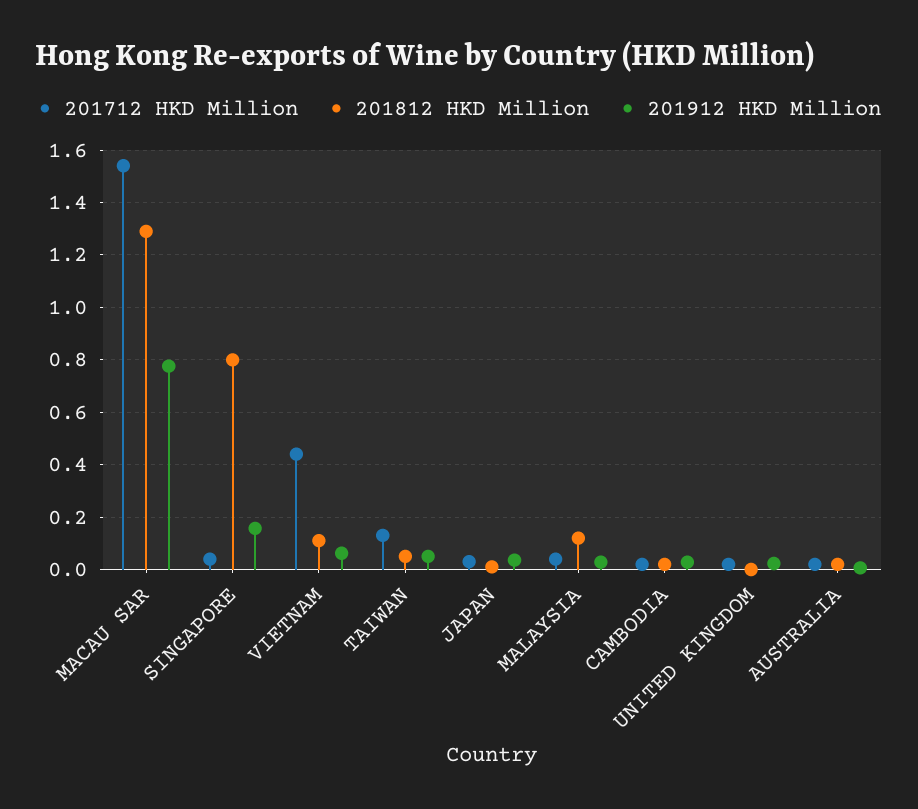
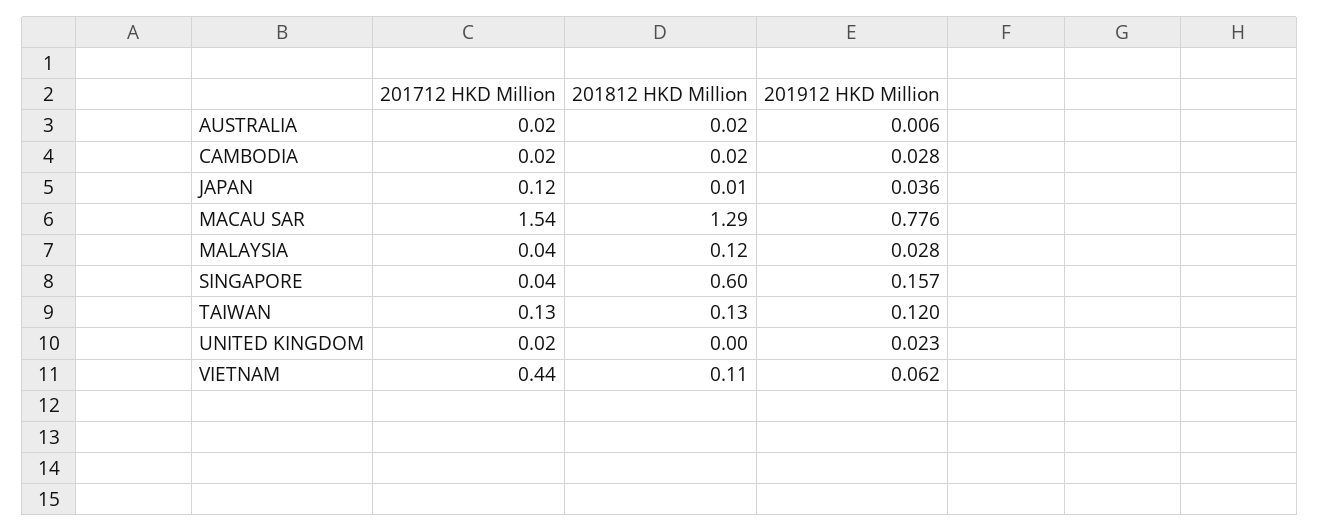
  {
    "201712 HKD Million": {
      "MACAU SAR": 1.54,
      "SINGAPORE": 0.04,
      "VIETNAM": 0.44,
      "TAIWAN": 0.13,
-     "JAPAN": 0.025,
+     "JAPAN": 0.12,
      "MALAYSIA": 0.04,
      "CAMBODIA": 0.02,
      "UNITED KINGDOM": 0.02,
      "AUSTRALIA": 0.02
    },
    "201812 HKD Million": {
      "MACAU SAR": 1.29,
-     "SINGAPORE": 0.8,
+     "SINGAPORE": 0.6,
      "VIETNAM": 0.11,
-     "TAIWAN": 0.05,
+     "TAIWAN": 0.13,
      "JAPAN": 0.01,
      "MALAYSIA": 0.12,
      "CAMBODIA": 0.02,
      "UNITED KINGDOM": 0,
      "AUSTRALIA": 0.02
    },
    "201912 HKD Million": {
      "MACAU SAR": 0.776,
      "SINGAPORE": 0.157,
      "VIETNAM": 0.062,
-     "TAIWAN": 0.05,
+     "TAIWAN": 0.12,
      "JAPAN": 0.036,
      "MALAYSIA": 0.028,
      "CAMBODIA": 0.028,
      "UNITED KINGDOM": 0.023,
      "AUSTRALIA": 0.006
    }
  }

